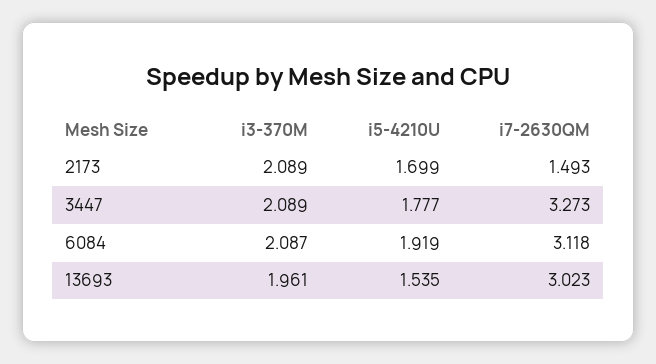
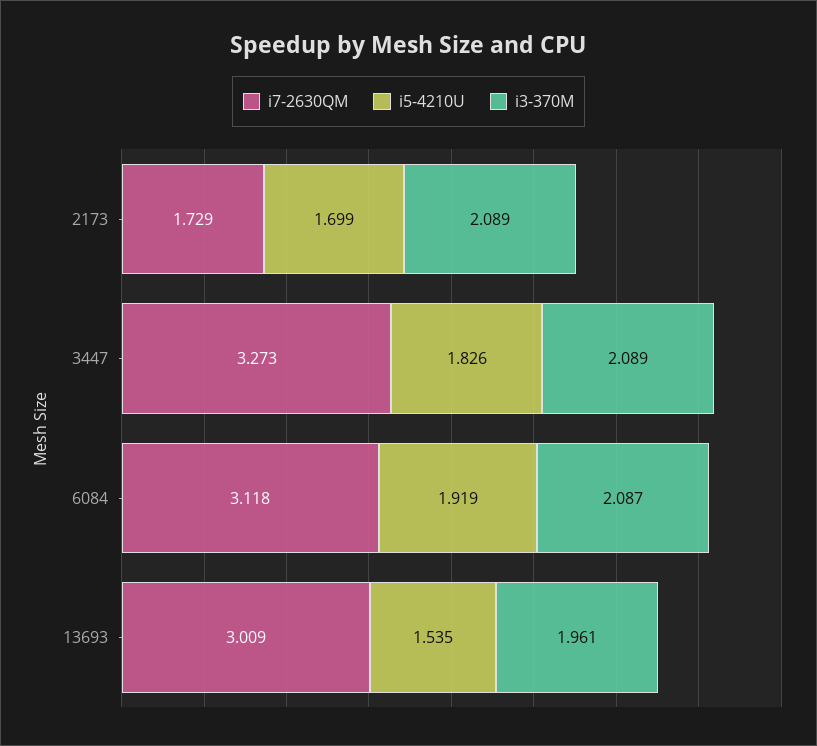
  {
    "i3-370M": {
      "2173": 2.089,
      "3447": 2.089,
      "6084": 2.087,
      "13693": 1.961
    },
    "i5-4210U": {
      "2173": 1.699,
-     "3447": 1.777,
+     "3447": 1.826,
      "6084": 1.919,
      "13693": 1.535
    },
    "i7-2630QM": {
-     "2173": 1.493,
+     "2173": 1.729,
      "3447": 3.273,
      "6084": 3.118,
-     "13693": 3.023
+     "13693": 3.009
    }
  }

